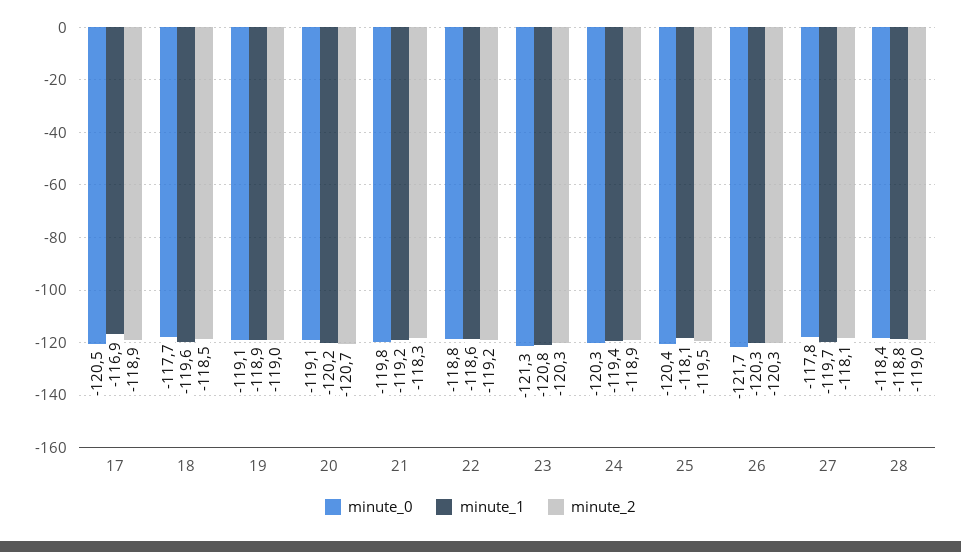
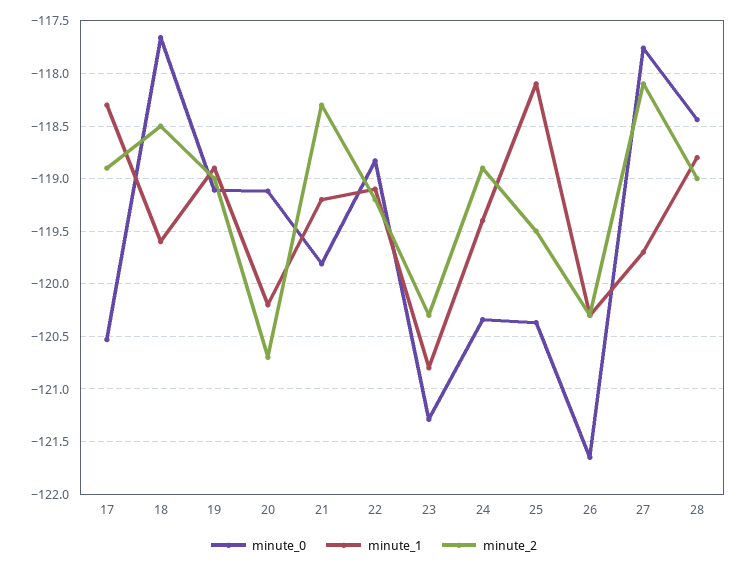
  {
    "minute_0": {
      "17": -120.5,
      "18": -117.7,
      "19": -119.1,
      "20": -119.1,
      "21": -119.8,
      "22": -118.8,
      "23": -121.3,
      "24": -120.3,
      "25": -120.4,
      "26": -121.7,
      "27": -117.8,
      "28": -118.4
    },
    "minute_1": {
-     "17": -116.9,
+     "17": -118.3,
      "18": -119.6,
      "19": -118.9,
      "20": -120.2,
      "21": -119.2,
-     "22": -118.6,
+     "22": -119.1,
      "23": -120.8,
      "24": -119.4,
      "25": -118.1,
      "26": -120.3,
      "27": -119.7,
      "28": -118.8
    },
    "minute_2": {
      "17": -118.9,
      "18": -118.5,
      "19": -119,
      "20": -120.7,
      "21": -118.3,
      "22": -119.2,
      "23": -120.3,
      "24": -118.9,
      "25": -119.5,
      "26": -120.3,
      "27": -118.1,
      "28": -119
    }
  }

